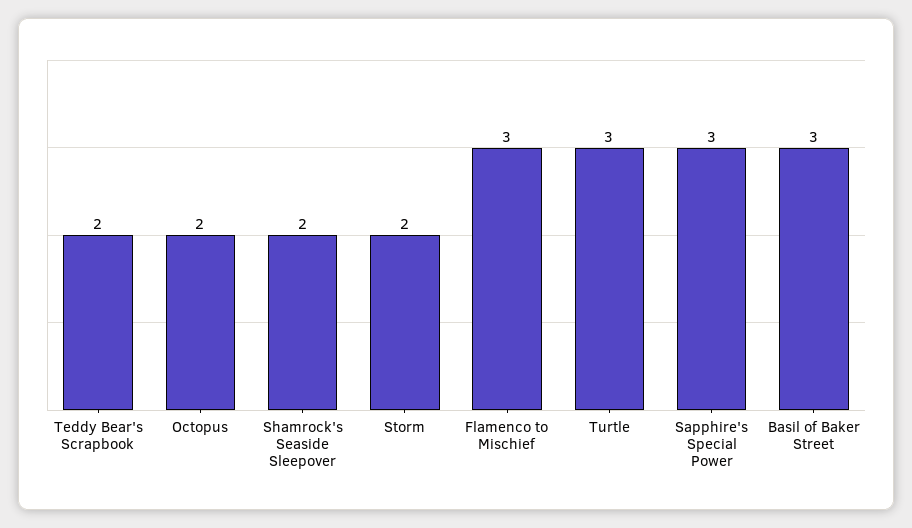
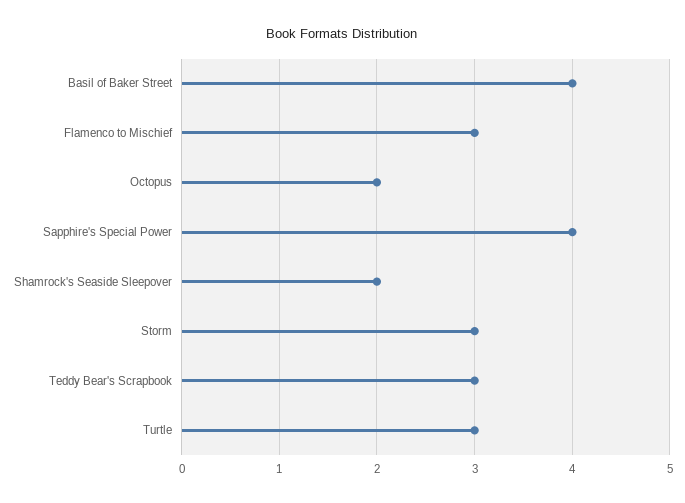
  {
-   "Teddy Bear's Scrapbook": 2,
+   "Teddy Bear's Scrapbook": 3,
    "Octopus": 2,
    "Shamrock's Seaside Sleepover": 2,
-   "Storm": 2,
+   "Storm": 3,
    "Flamenco to Mischief": 3,
    "Turtle": 3,
-   "Sapphire's Special Power": 3,
+   "Sapphire's Special Power": 4,
-   "Basil of Baker Street": 3
+   "Basil of Baker Street": 4
  }

